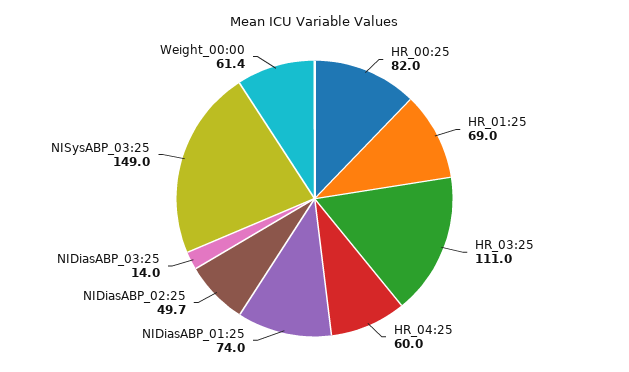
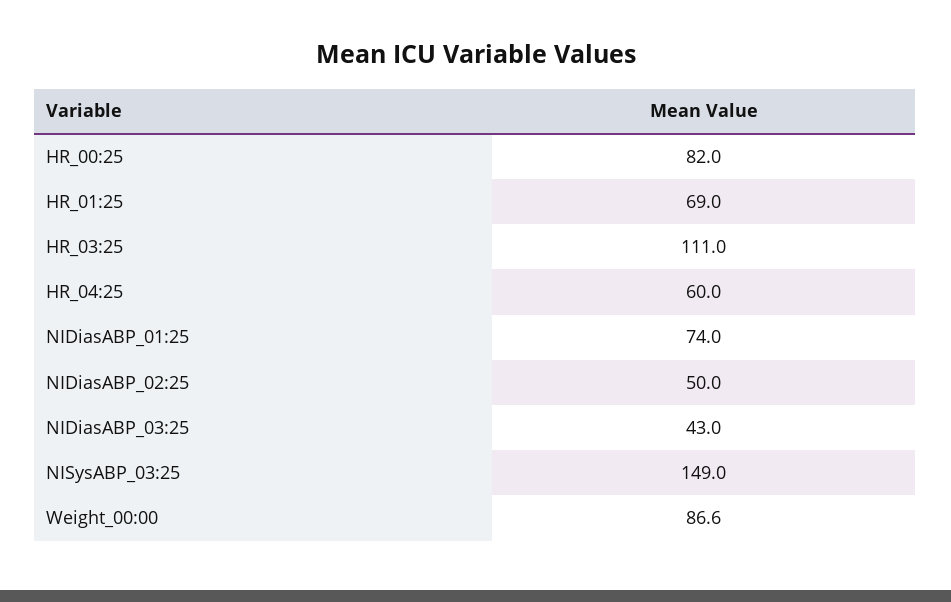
  {
    "HR_00:25": 82,
    "HR_01:25": 69,
    "HR_03:25": 111,
    "HR_04:25": 60,
    "NIDiasABP_01:25": 74,
-   "NIDiasABP_02:25": 49.7,
+   "NIDiasABP_02:25": 50,
-   "NIDiasABP_03:25": 14,
+   "NIDiasABP_03:25": 43,
    "NISysABP_03:25": 149,
-   "Weight_00:00": 61.4
+   "Weight_00:00": 86.6
  }

